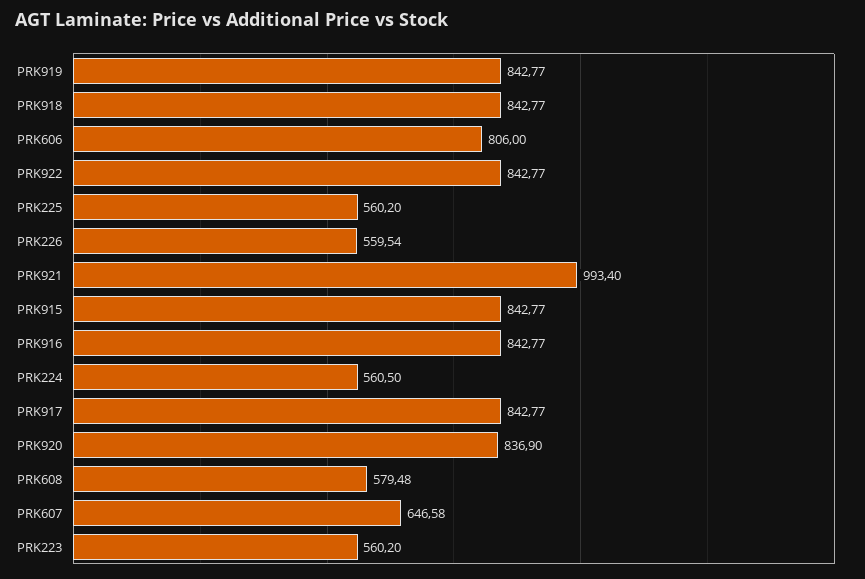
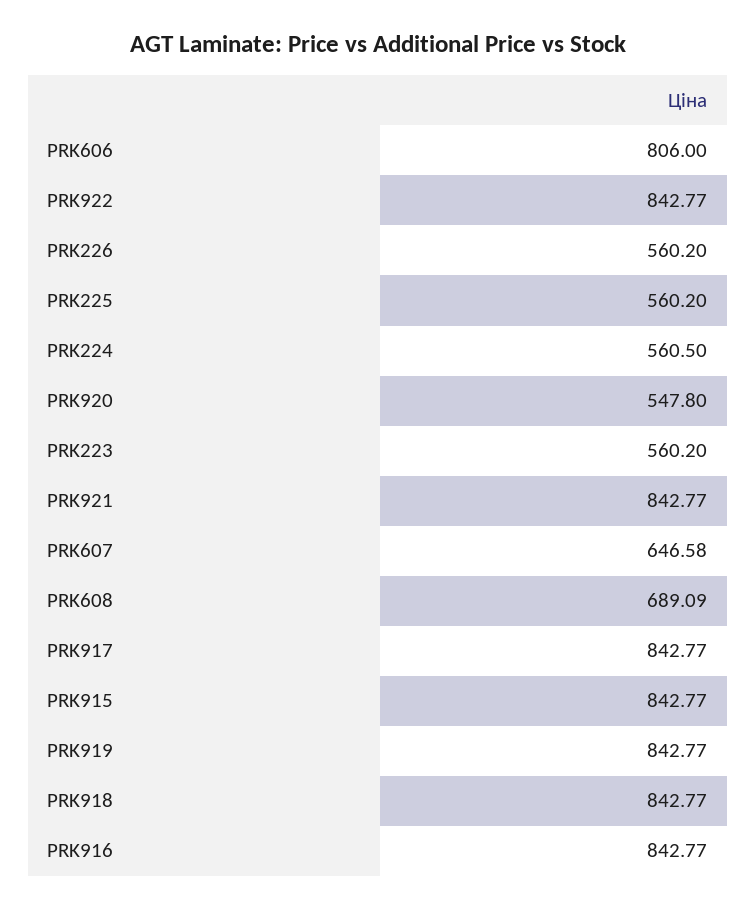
  {
    "PRK919": 842.77,
    "PRK918": 842.77,
    "PRK606": 806,
    "PRK922": 842.77,
    "PRK225": 560.2,
-   "PRK226": 559.54,
+   "PRK226": 560.2,
-   "PRK921": 993.4,
+   "PRK921": 842.77,
    "PRK915": 842.77,
    "PRK916": 842.77,
    "PRK224": 560.5,
    "PRK917": 842.77,
-   "PRK920": 836.9,
+   "PRK920": 547.8,
-   "PRK608": 579.48,
+   "PRK608": 689.09,
    "PRK607": 646.58,
    "PRK223": 560.2
  }

